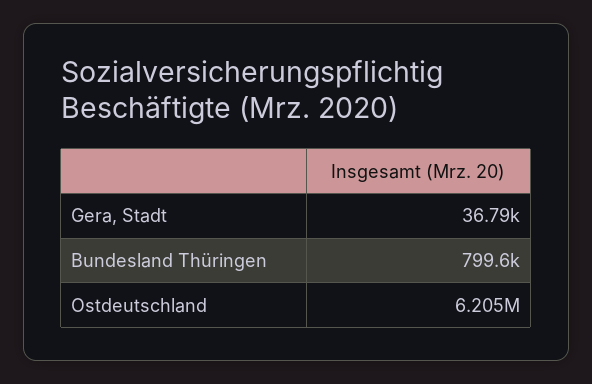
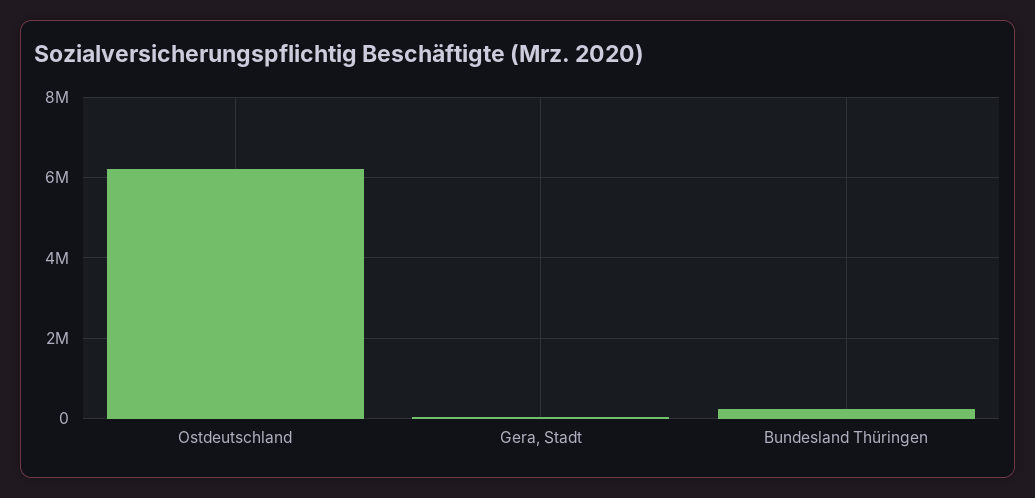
  {
    "Gera, Stadt": 36790,
-   "Bundesland Thüringen": 799600,
+   "Bundesland Thüringen": 200000,
    "Ostdeutschland": 6205000
  }

